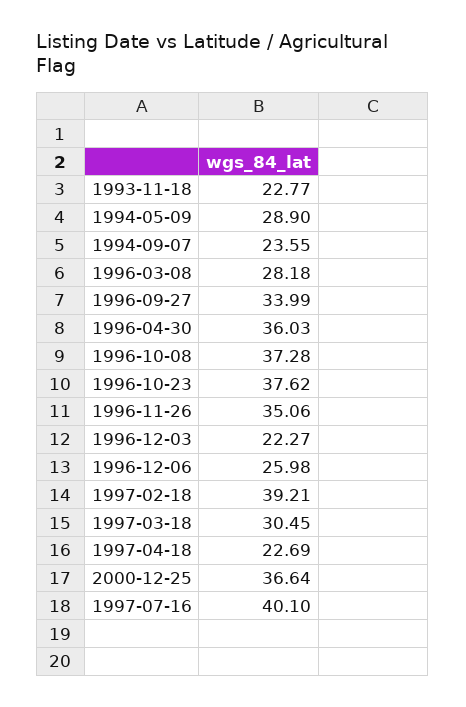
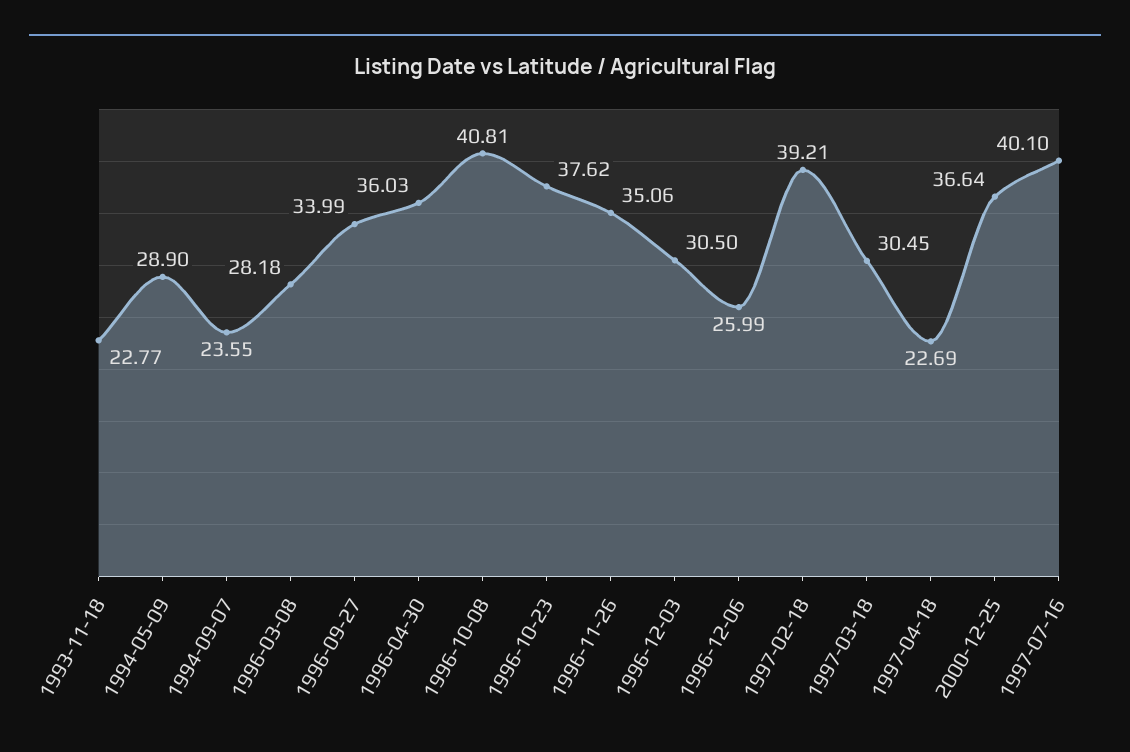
  {
    "1993-11-18": 22.77,
    "1994-05-09": 28.9,
    "1994-09-07": 23.55,
    "1996-03-08": 28.18,
    "1996-09-27": 33.99,
    "1996-04-30": 36.03,
-   "1996-10-08": 37.28,
+   "1996-10-08": 40.81,
    "1996-10-23": 37.62,
    "1996-11-26": 35.06,
-   "1996-12-03": 22.27,
+   "1996-12-03": 30.5,
-   "1996-12-06": 25.98,
+   "1996-12-06": 25.99,
    "1997-02-18": 39.21,
    "1997-03-18": 30.45,
    "1997-04-18": 22.69,
    "2000-12-25": 36.64,
    "1997-07-16": 40.1
  }

